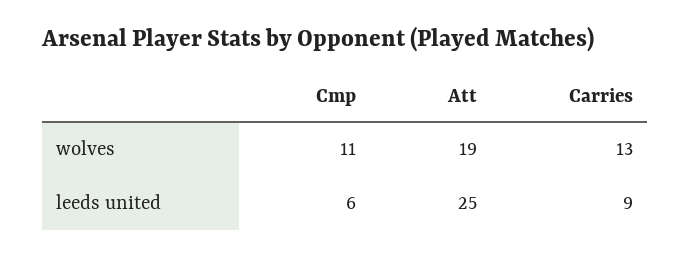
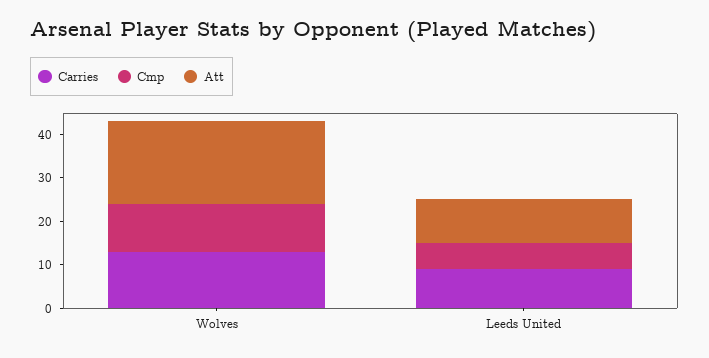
  {
    "Cmp": {
      "wolves": 11,
      "leeds united": 6
    },
    "Att": {
      "wolves": 19,
-     "leeds united": 25
+     "leeds united": 10
    },
    "Carries": {
      "wolves": 13,
      "leeds united": 9
    }
  }

